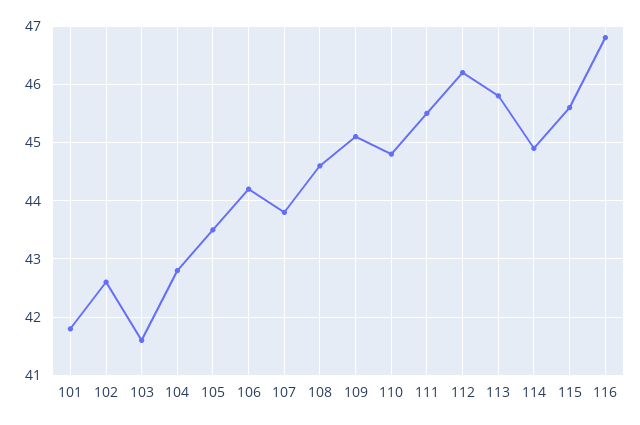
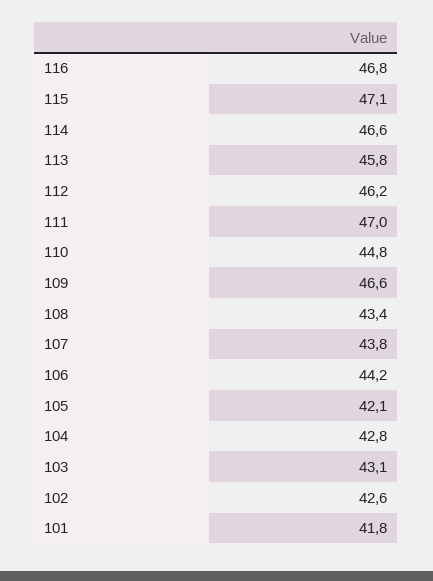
  {
    "101": 41.8,
    "102": 42.6,
-   "103": 41.5,
+   "103": 43.1,
    "104": 42.8,
-   "105": 43.5,
+   "105": 42.1,
    "106": 44.2,
    "107": 43.8,
-   "108": 44.5,
+   "108": 43.4,
-   "109": 45,
+   "109": 46.6,
    "110": 44.8,
-   "111": 45.5,
+   "111": 47,
    "112": 46.2,
    "113": 45.8,
-   "114": 45,
+   "114": 46.6,
-   "115": 45.5,
+   "115": 47.1,
    "116": 46.8
  }

